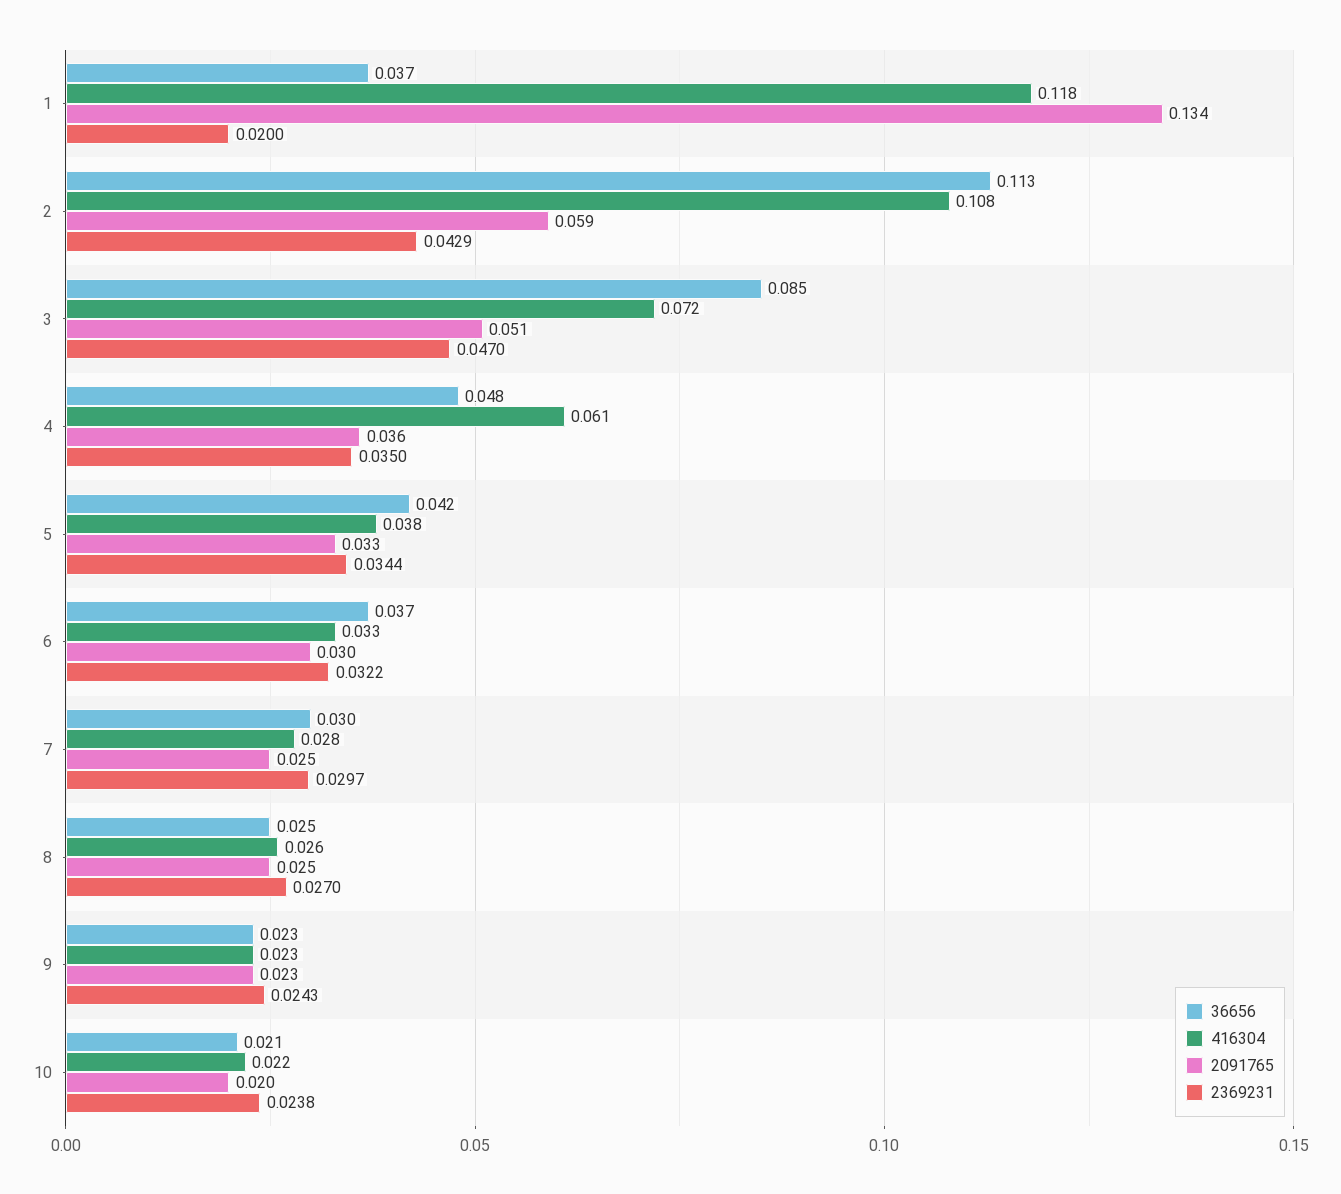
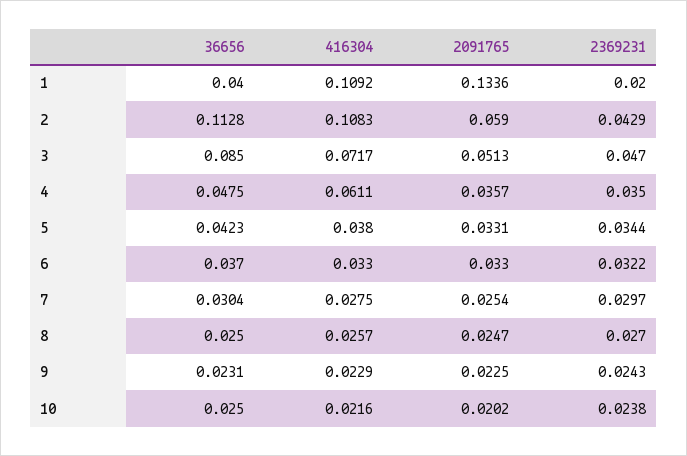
  {
    "36656": {
-     "1": 0.037,
+     "1": 0.04,
      "2": 0.1128,
      "3": 0.085,
      "4": 0.0475,
      "5": 0.0423,
      "6": 0.037,
      "7": 0.0304,
      "8": 0.025,
      "9": 0.0231,
-     "10": 0.021
+     "10": 0.025
    },
    "416304": {
-     "1": 0.118,
+     "1": 0.1092,
      "2": 0.1083,
      "3": 0.0717,
      "4": 0.0611,
      "5": 0.038,
      "6": 0.033,
      "7": 0.0275,
      "8": 0.0257,
      "9": 0.0229,
      "10": 0.0216
    },
    "2091765": {
      "1": 0.1336,
      "2": 0.059,
      "3": 0.0513,
      "4": 0.0357,
      "5": 0.0331,
-     "6": 0.03,
+     "6": 0.033,
      "7": 0.0254,
      "8": 0.0247,
      "9": 0.0225,
      "10": 0.0202
    },
    "2369231": {
      "1": 0.02,
      "2": 0.0429,
      "3": 0.047,
      "4": 0.035,
      "5": 0.0344,
      "6": 0.0322,
      "7": 0.0297,
      "8": 0.027,
      "9": 0.0243,
      "10": 0.0238
    }
  }

